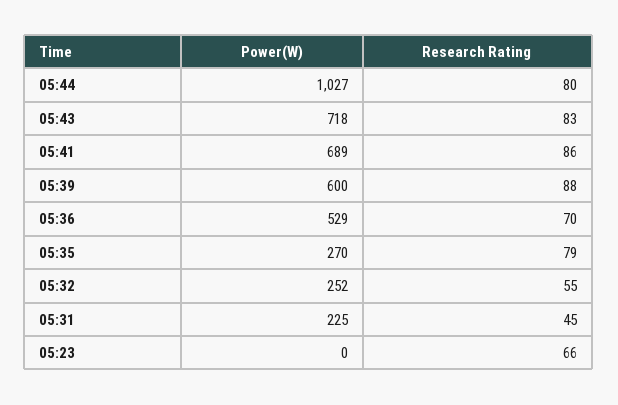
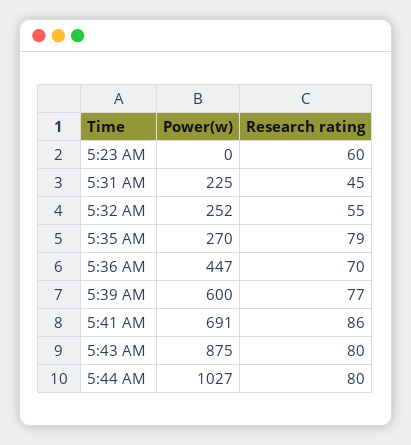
  {
    "Power(W)": {
      "05:44": 1027,
-     "05:43": 718,
+     "05:43": 875,
-     "05:41": 689,
+     "05:41": 691,
      "05:39": 600,
-     "05:36": 529,
+     "05:36": 447,
      "05:35": 270,
      "05:32": 252,
      "05:31": 225,
      "05:23": 0
    },
    "Research Rating": {
      "05:44": 80,
-     "05:43": 83,
+     "05:43": 80,
      "05:41": 86,
-     "05:39": 88,
+     "05:39": 77,
      "05:36": 70,
      "05:35": 79,
      "05:32": 55,
      "05:31": 45,
-     "05:23": 66
+     "05:23": 60
    }
  }

